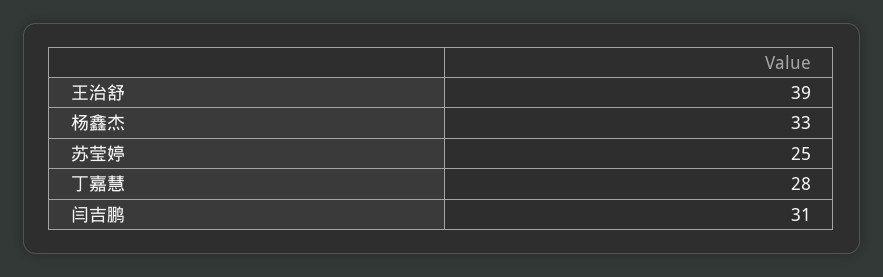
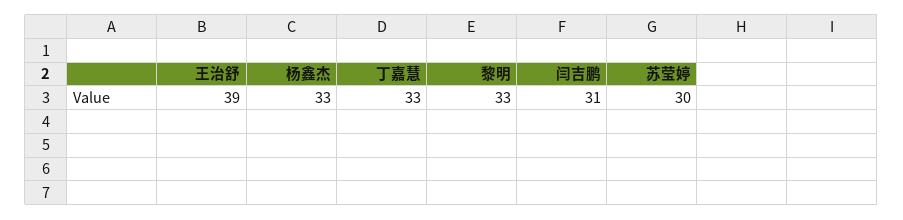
  {
    "王治舒": 39,
    "杨鑫杰": 33,
-   "苏莹婷": 25,
+   "苏莹婷": 30,
-   "丁嘉慧": 28,
+   "丁嘉慧": 33,
-   "闫吉鹏": 31
+   "闫吉鹏": 31,
+   "黎明": 33
  }

